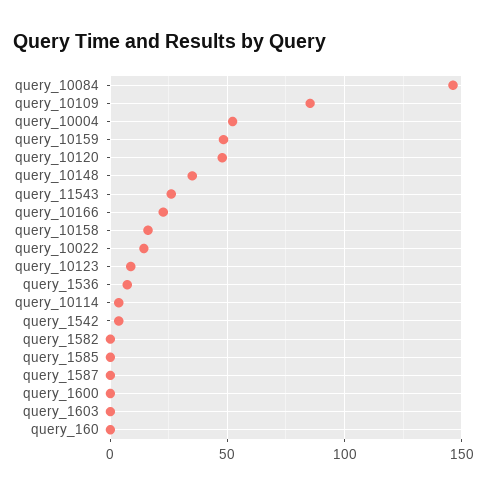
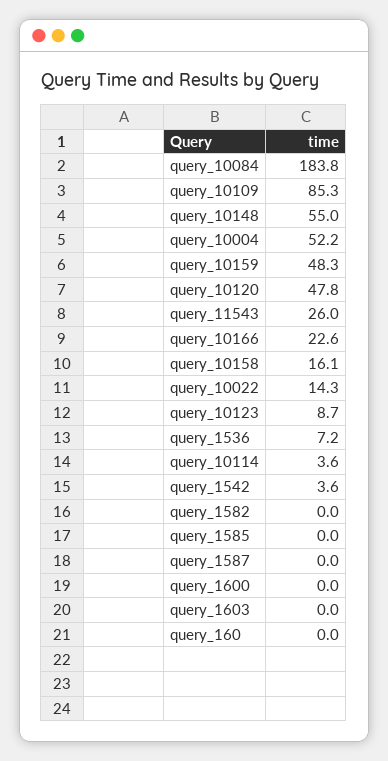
  {
-   "query_10084": 145,
+   "query_10084": 183.8,
    "query_10109": 85.3,
    "query_10004": 52.2,
    "query_10159": 48.3,
    "query_10120": 47.8,
-   "query_10148": 35,
+   "query_10148": 55,
    "query_11543": 26,
    "query_10166": 22.6,
    "query_10158": 16.1,
    "query_10022": 14.3,
    "query_10123": 8.7,
    "query_1536": 7.2,
    "query_10114": 3.6,
    "query_1542": 3.6,
    "query_1582": 0,
    "query_1585": 0,
    "query_1587": 0,
    "query_1600": 0,
    "query_1603": 0,
    "query_160": 0
  }

